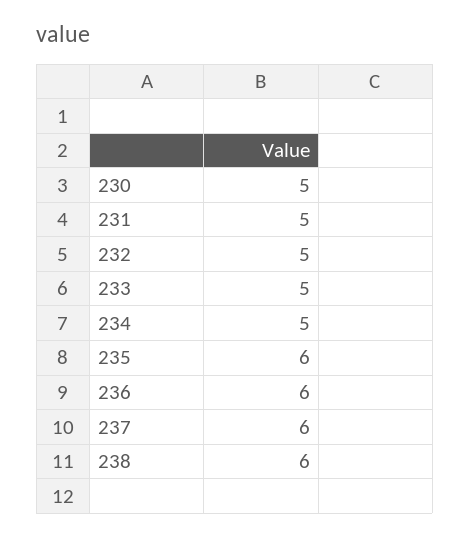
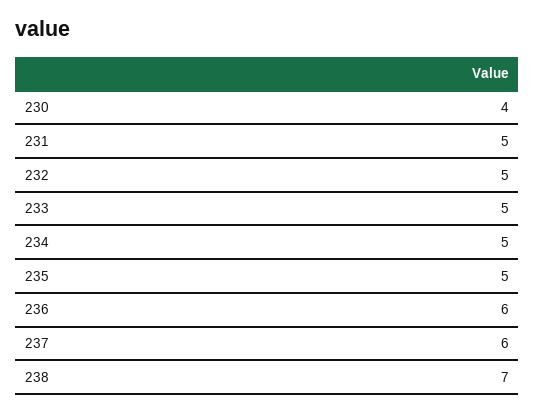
  {
-   "230": 5,
+   "230": 4,
    "231": 5,
    "232": 5,
    "233": 5,
    "234": 5,
-   "235": 6,
+   "235": 5,
    "236": 6,
    "237": 6,
-   "238": 6
+   "238": 7
  }

